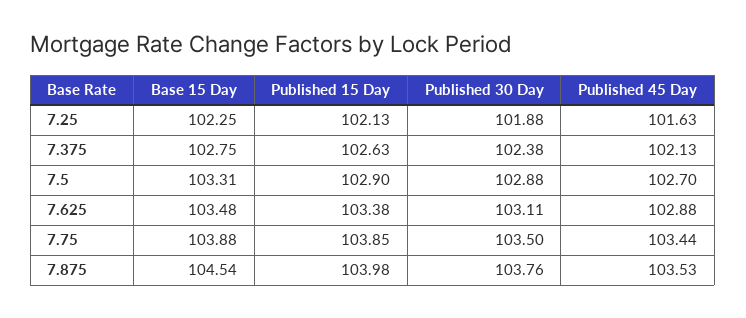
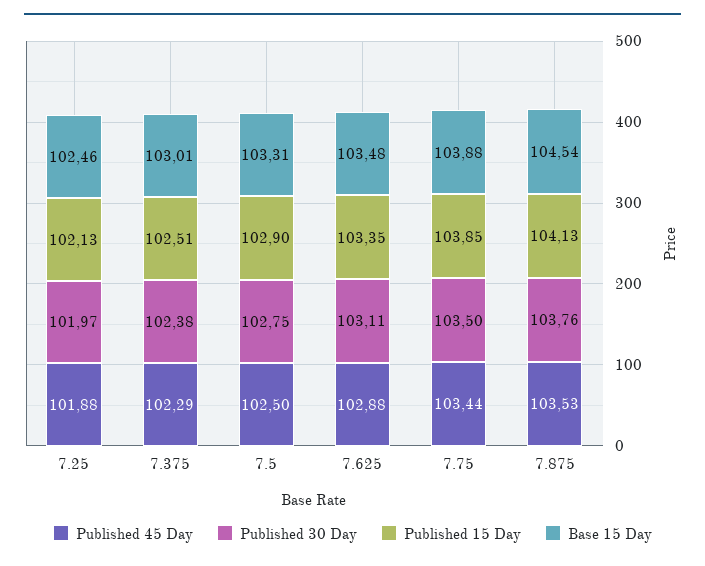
  {
    "Base 15 Day": {
-     "7.25": 102.25,
+     "7.25": 102.46,
-     "7.375": 102.75,
+     "7.375": 103.01,
      "7.5": 103.31,
      "7.625": 103.48,
      "7.75": 103.88,
      "7.875": 104.54
    },
    "Published 15 Day": {
      "7.25": 102.13,
-     "7.375": 102.63,
+     "7.375": 102.51,
      "7.5": 102.9,
-     "7.625": 103.38,
+     "7.625": 103.35,
      "7.75": 103.85,
-     "7.875": 103.98
+     "7.875": 104.13
    },
    "Published 30 Day": {
-     "7.25": 101.88,
+     "7.25": 101.97,
      "7.375": 102.38,
-     "7.5": 102.88,
+     "7.5": 102.75,
      "7.625": 103.11,
      "7.75": 103.5,
      "7.875": 103.76
    },
    "Published 45 Day": {
-     "7.25": 101.63,
+     "7.25": 101.88,
-     "7.375": 102.13,
+     "7.375": 102.29,
-     "7.5": 102.7,
+     "7.5": 102.5,
      "7.625": 102.88,
      "7.75": 103.44,
      "7.875": 103.53
    }
  }

